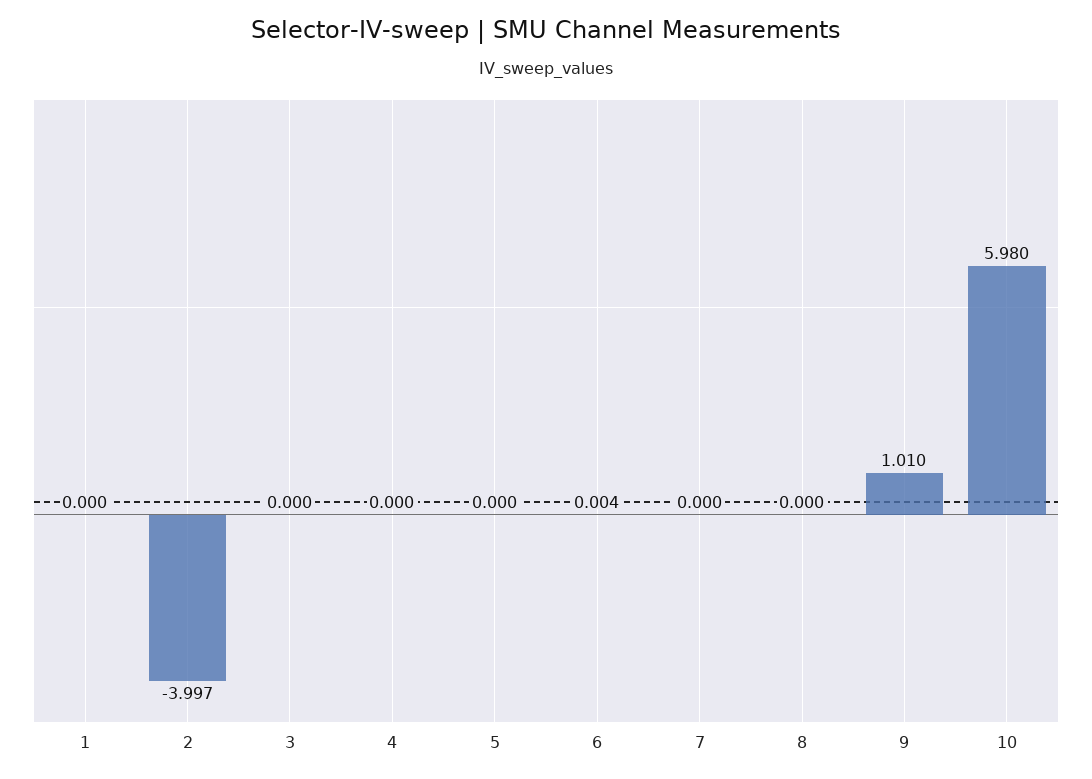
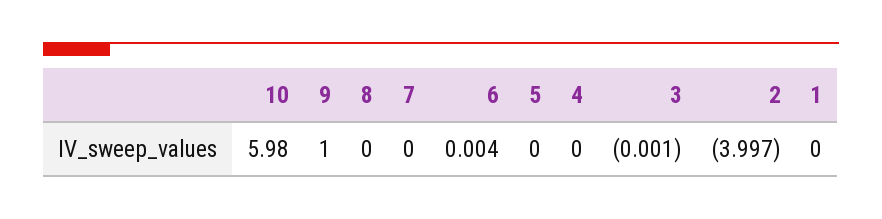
  {
    "1": 0,
    "2": -3.997,
-   "3": 0,
+   "3": -0.001,
    "4": 0,
    "5": 0,
    "6": 0.004,
    "7": 0,
    "8": 0,
-   "9": 1.01,
+   "9": 1,
    "10": 5.98
  }

